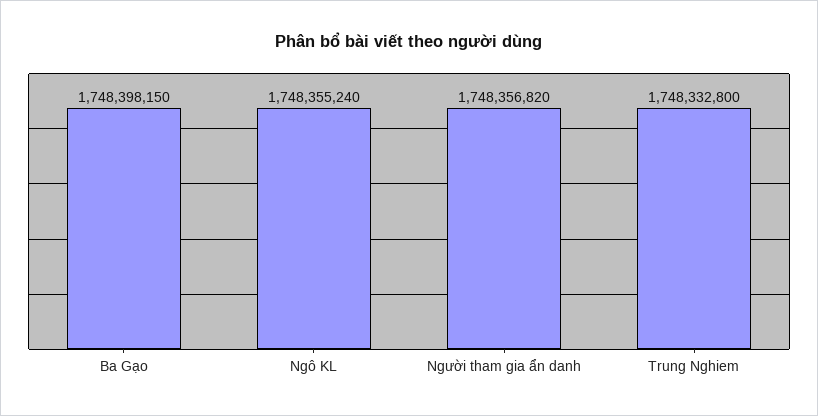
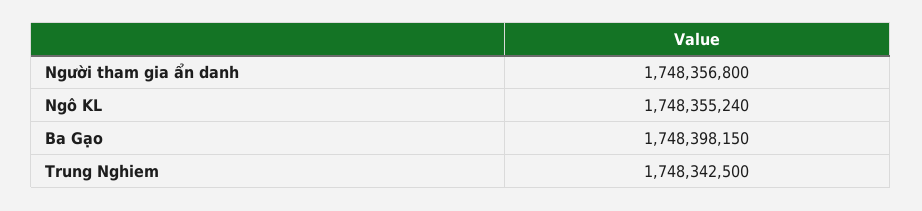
  {
    "Ba Gạo": 1748398150,
    "Ngô KL": 1748355240,
-   "Người tham gia ẩn danh": 1748356820,
+   "Người tham gia ẩn danh": 1748356800,
-   "Trung Nghiem": 1748332800
+   "Trung Nghiem": 1748342500
  }

